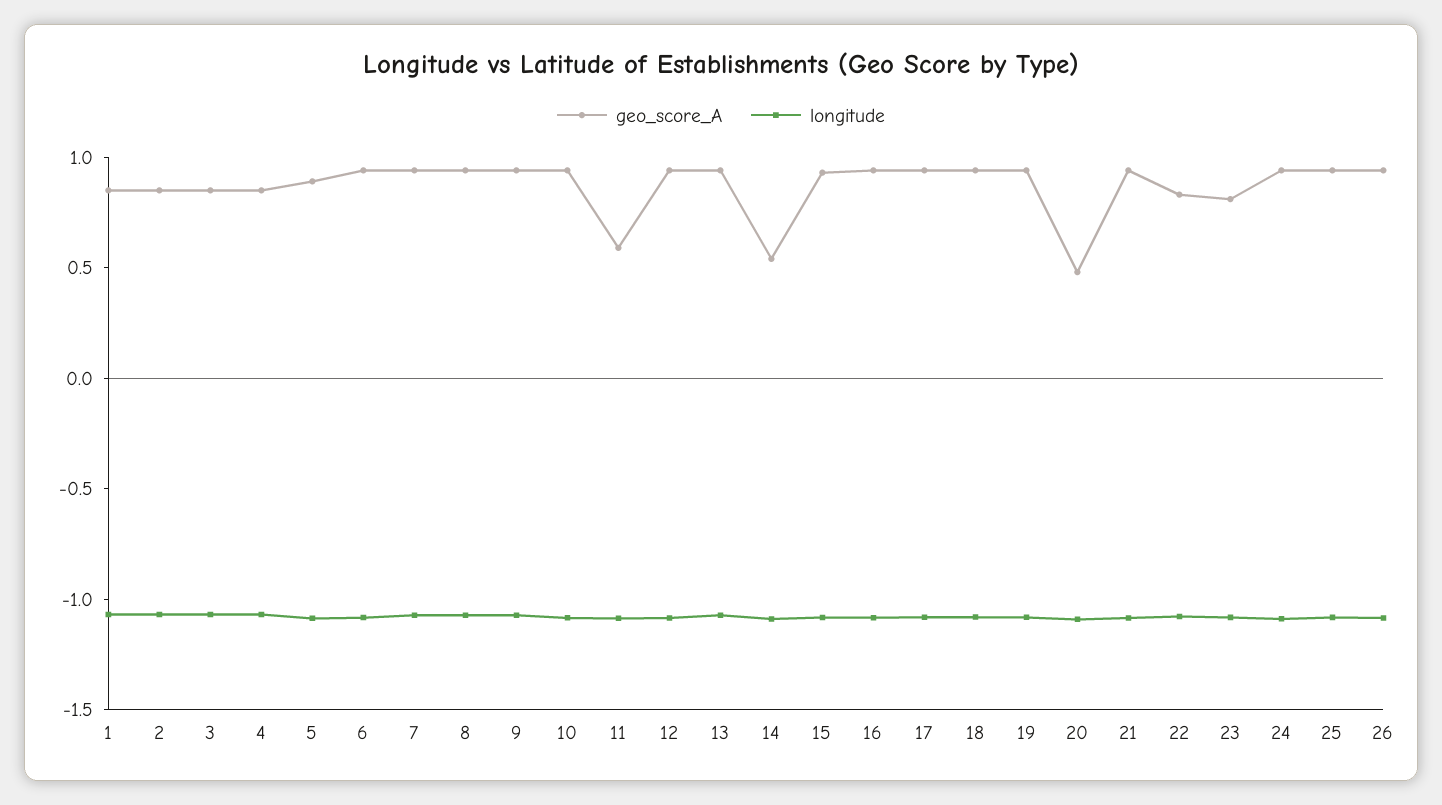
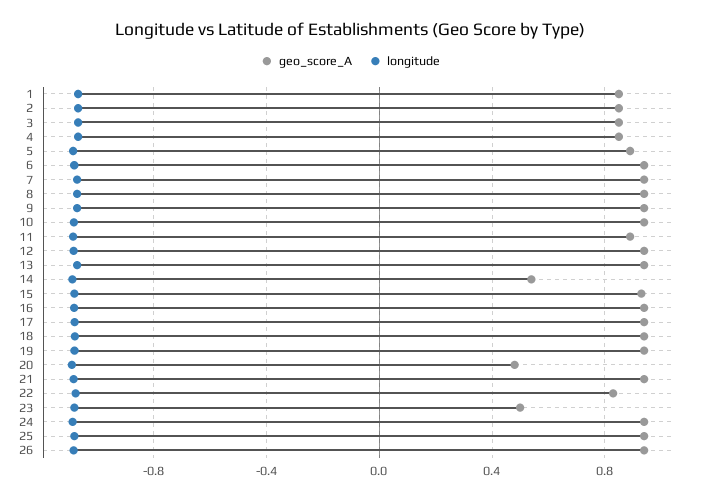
  {
    "geo_score_A": {
      "1": 0.85,
      "2": 0.85,
      "3": 0.85,
      "4": 0.85,
      "5": 0.9,
      "6": 0.95,
      "7": 0.95,
      "8": 0.95,
      "9": 0.95,
      "10": 0.95,
-     "11": 0.6,
+     "11": 0.9,
      "12": 0.95,
      "13": 0.95,
      "14": 0.55,
      "15": 0.95,
      "16": 0.95,
      "17": 0.95,
      "18": 0.95,
      "19": 0.95,
      "20": 0.5,
      "21": 0.95,
      "22": 0.85,
-     "23": 0.8,
+     "23": 0.5,
      "24": 0.95,
      "25": 0.95,
      "26": 0.95
    },
    "longitude": {
      "1": -1.05,
      "2": -1.05,
      "3": -1.05,
      "4": -1.05,
      "5": -1.1,
      "6": -1.1,
      "7": -1.05,
      "8": -1.05,
      "9": -1.05,
      "10": -1.1,
      "11": -1.1,
      "12": -1.1,
      "13": -1.05,
      "14": -1.1,
      "15": -1.1,
      "16": -1.1,
      "17": -1.1,
      "18": -1.1,
      "19": -1.1,
      "20": -1.1,
      "21": -1.1,
      "22": -1.1,
      "23": -1.1,
      "24": -1.1,
      "25": -1.1,
      "26": -1.1
    }
  }

